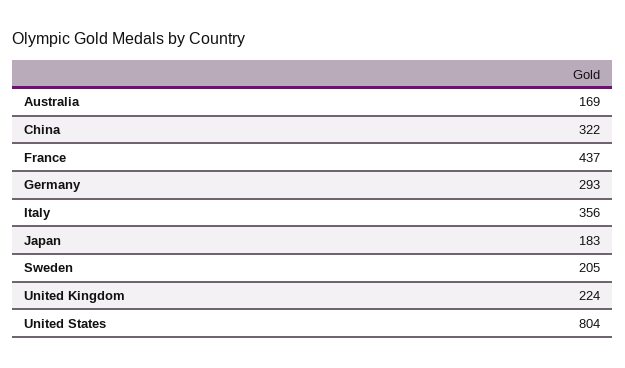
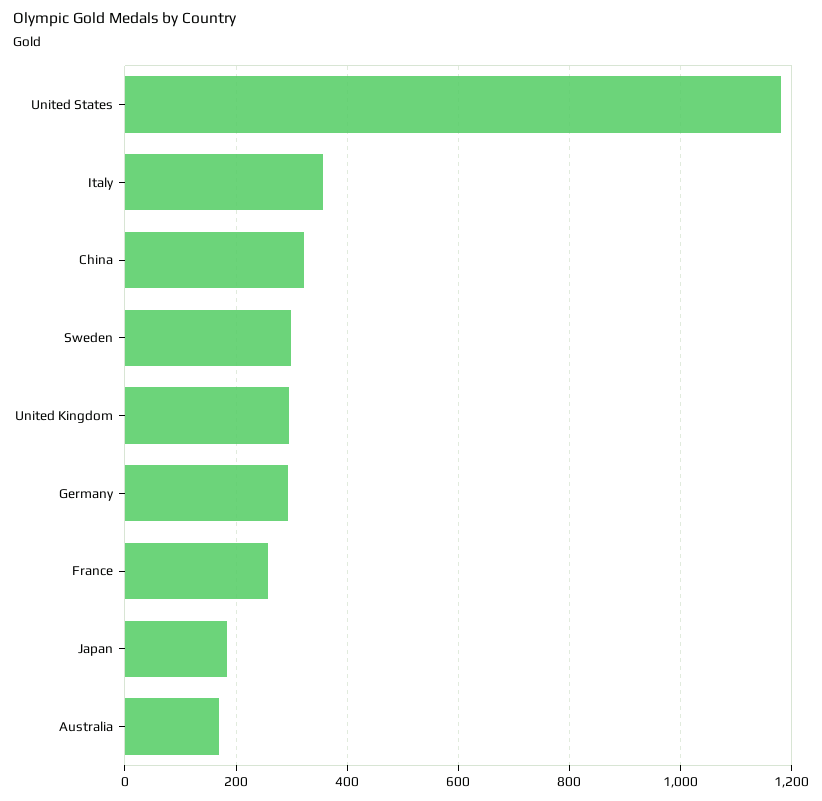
  {
    "Australia": 169,
    "China": 322,
-   "France": 437,
+   "France": 260,
    "Germany": 293,
    "Italy": 356,
    "Japan": 183,
-   "Sweden": 205,
+   "Sweden": 300,
-   "United Kingdom": 224,
+   "United Kingdom": 300,
-   "United States": 804
+   "United States": 1180
  }

